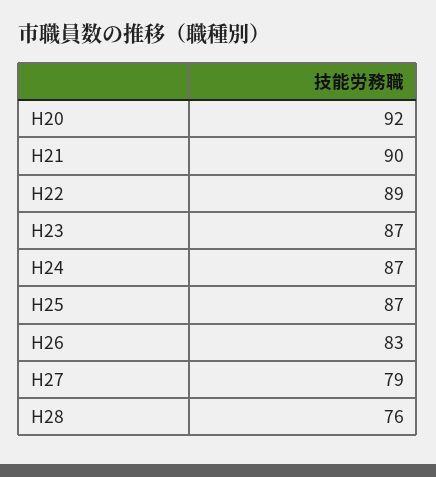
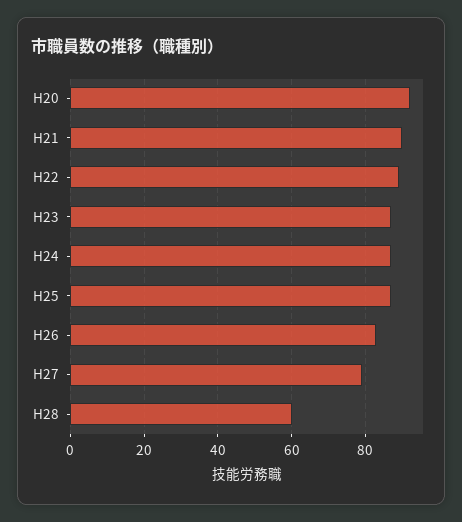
  {
    "H20": 92,
    "H21": 90,
    "H22": 89,
    "H23": 87,
    "H24": 87,
    "H25": 87,
    "H26": 83,
    "H27": 79,
-   "H28": 76
+   "H28": 60
  }

